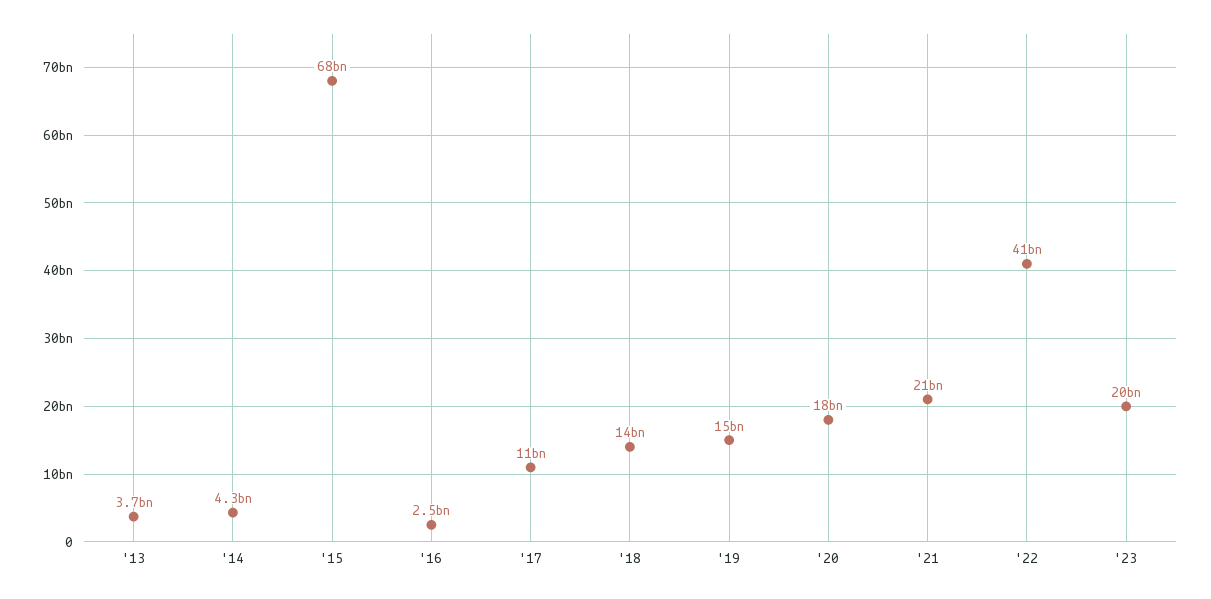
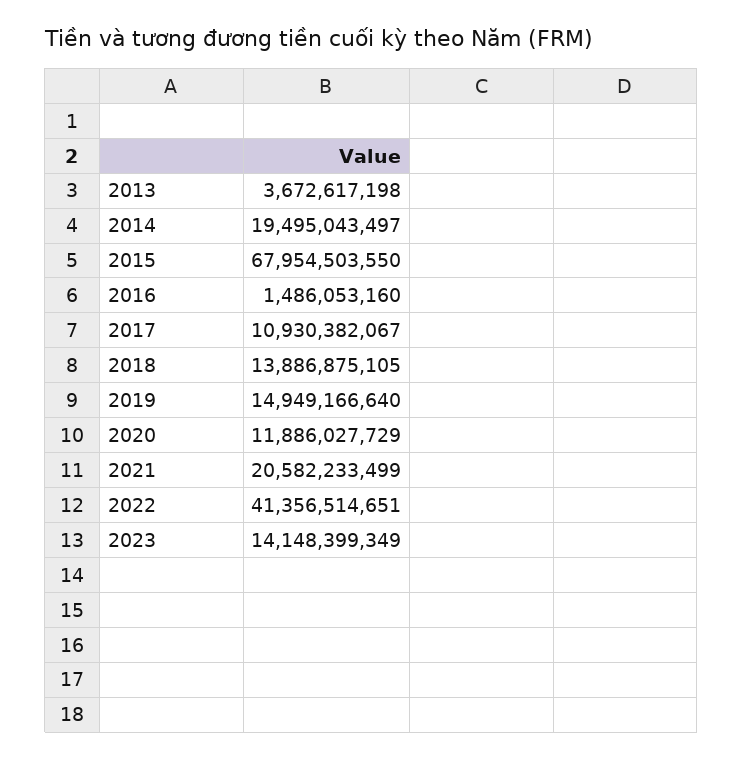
  {
    "'13": 3672617198,
-   "'14": 4300000000,
+   "'14": 19495043497,
    "'15": 67954503550,
-   "'16": 2500000000,
+   "'16": 1486053160,
    "'17": 10930382067,
    "'18": 13886875105,
    "'19": 14949166640,
-   "'20": 18000000000,
+   "'20": 11886027729,
    "'21": 20582233499,
    "'22": 41356514651,
-   "'23": 20000000000
+   "'23": 14148399349
  }

